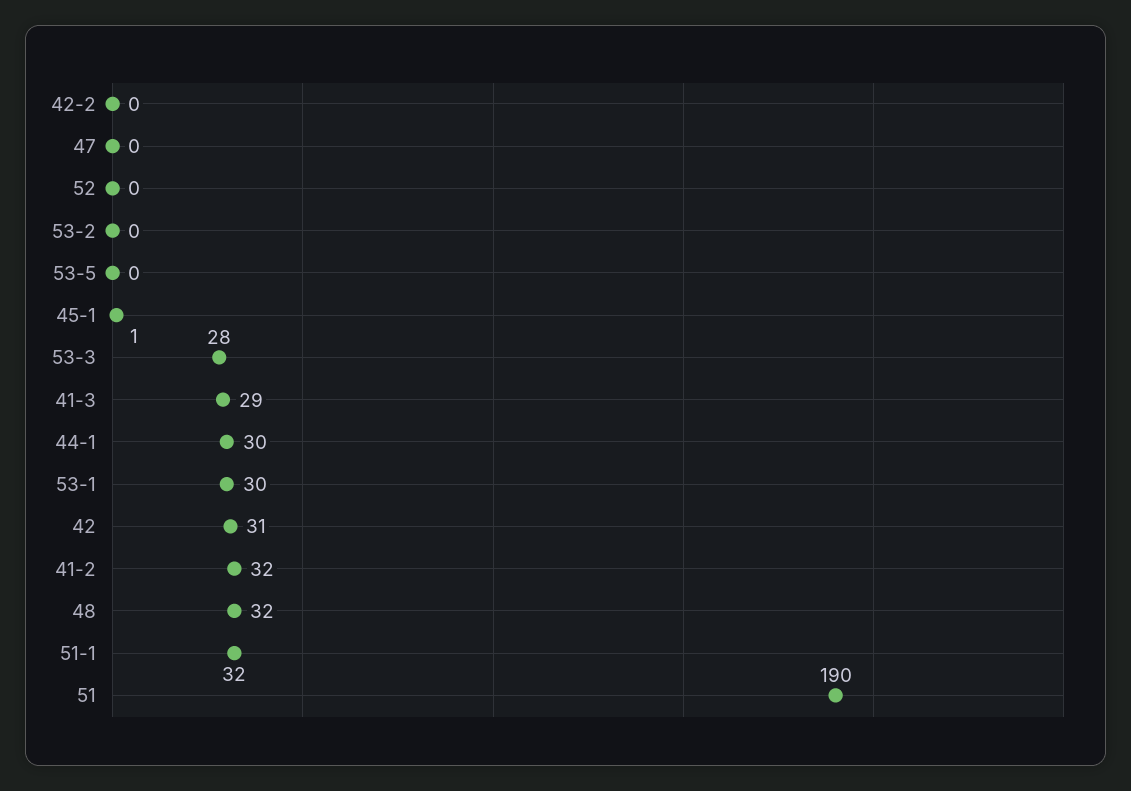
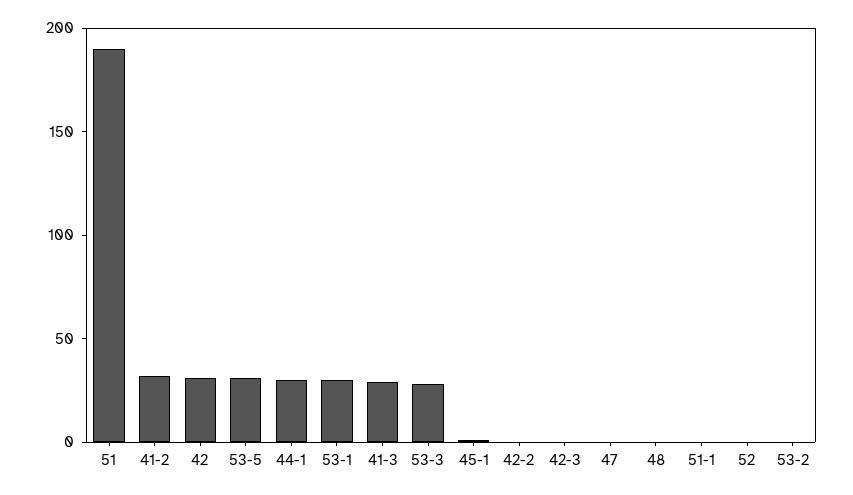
  {
    "42-2": 0,
    "47": 0,
    "52": 0,
    "53-2": 0,
-   "53-5": 0,
+   "53-5": 30,
    "45-1": 1,
    "53-3": 28,
    "41-3": 29,
    "44-1": 30,
    "53-1": 30,
    "42": 31,
    "41-2": 32,
-   "48": 32,
+   "48": 0,
-   "51-1": 32,
+   "51-1": 0,
-   "51": 190
+   "51": 190,
+   "42-3": 0
  }

